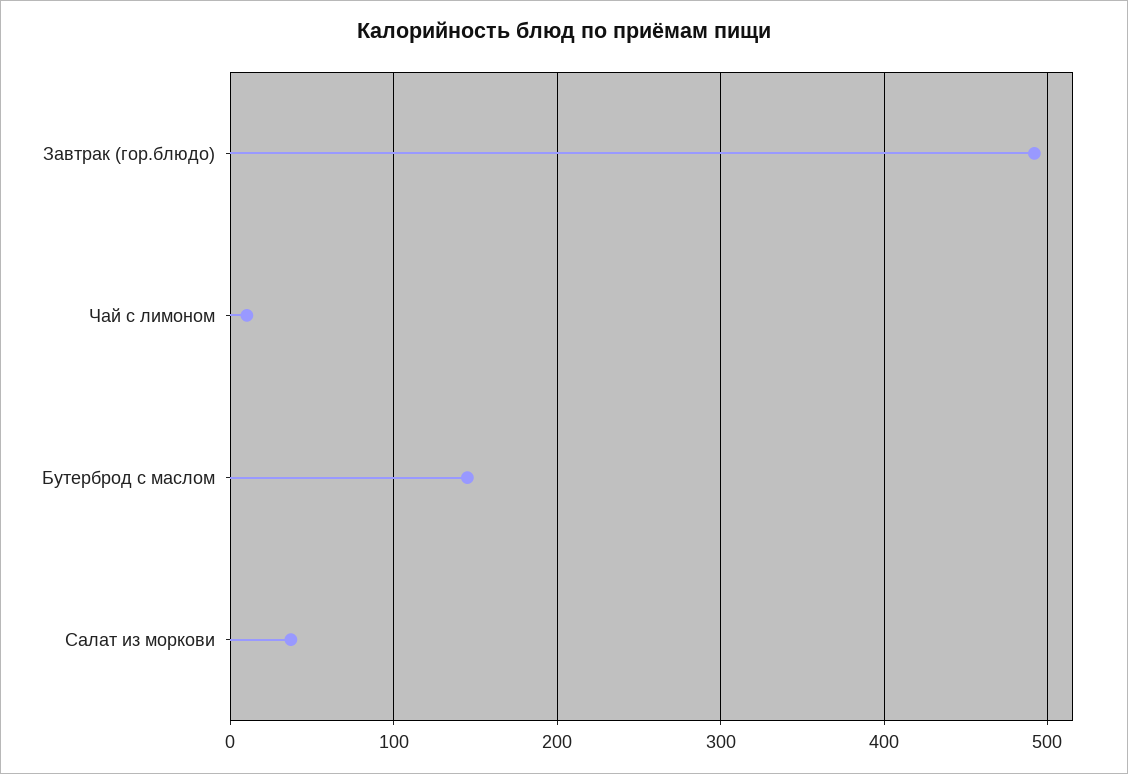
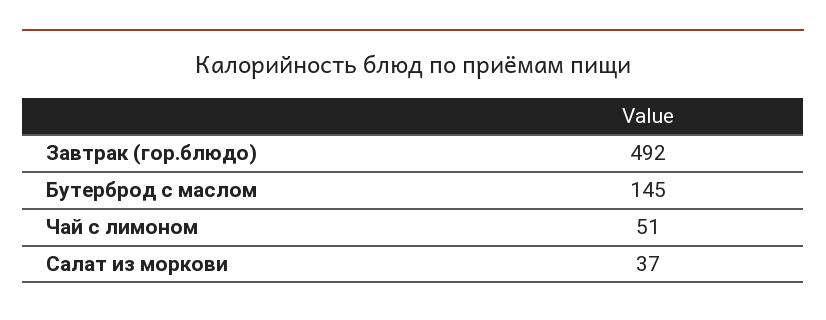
  {
    "Завтрак (гор.блюдо)": 492,
-   "Чай с лимоном": 10,
+   "Чай с лимоном": 51,
    "Бутерброд с маслом": 145,
    "Салат из моркови": 37
  }

